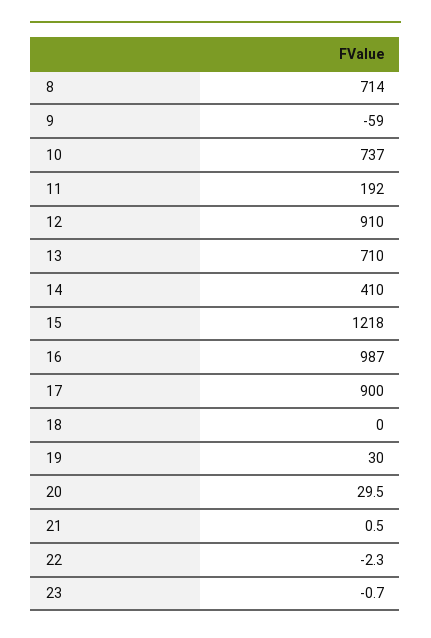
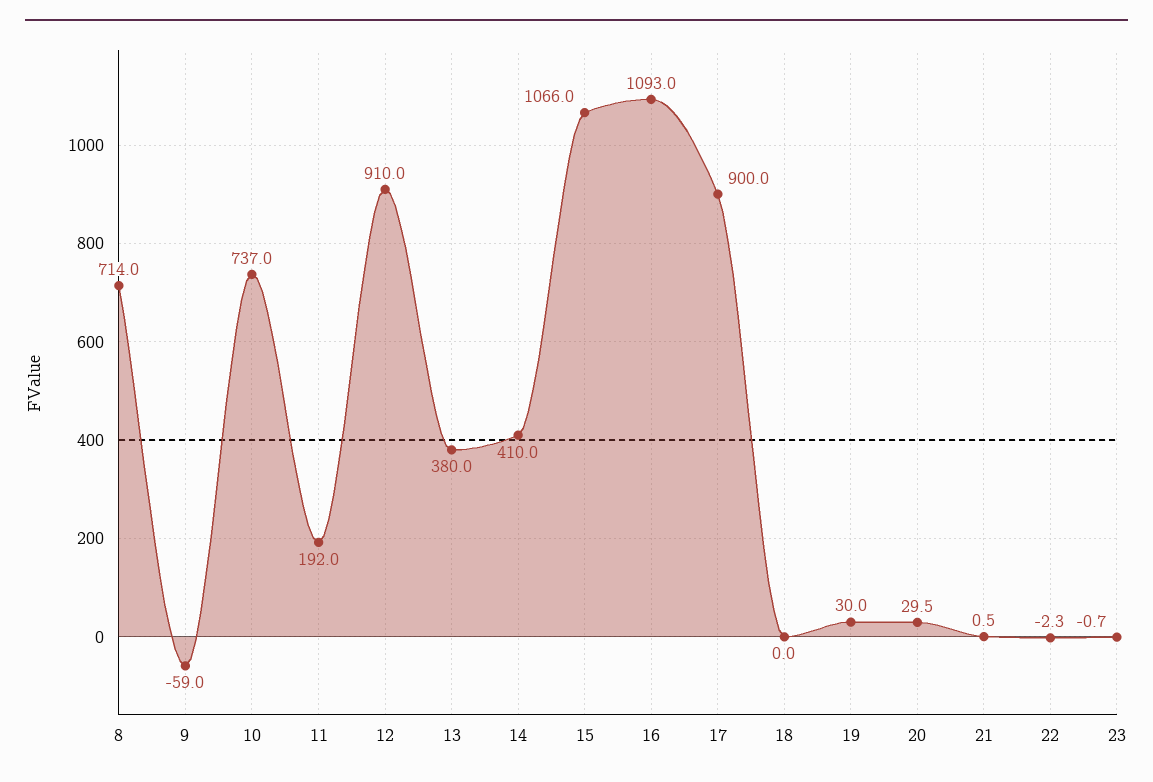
  {
    "8": 714,
    "9": -59,
    "10": 737,
    "11": 192,
    "12": 910,
-   "13": 710,
+   "13": 380,
    "14": 410,
-   "15": 1218,
+   "15": 1066,
-   "16": 987,
+   "16": 1093,
    "17": 900,
    "18": 0,
    "19": 30,
    "20": 29.5,
    "21": 0.5,
    "22": -2.3,
    "23": -0.7
  }

